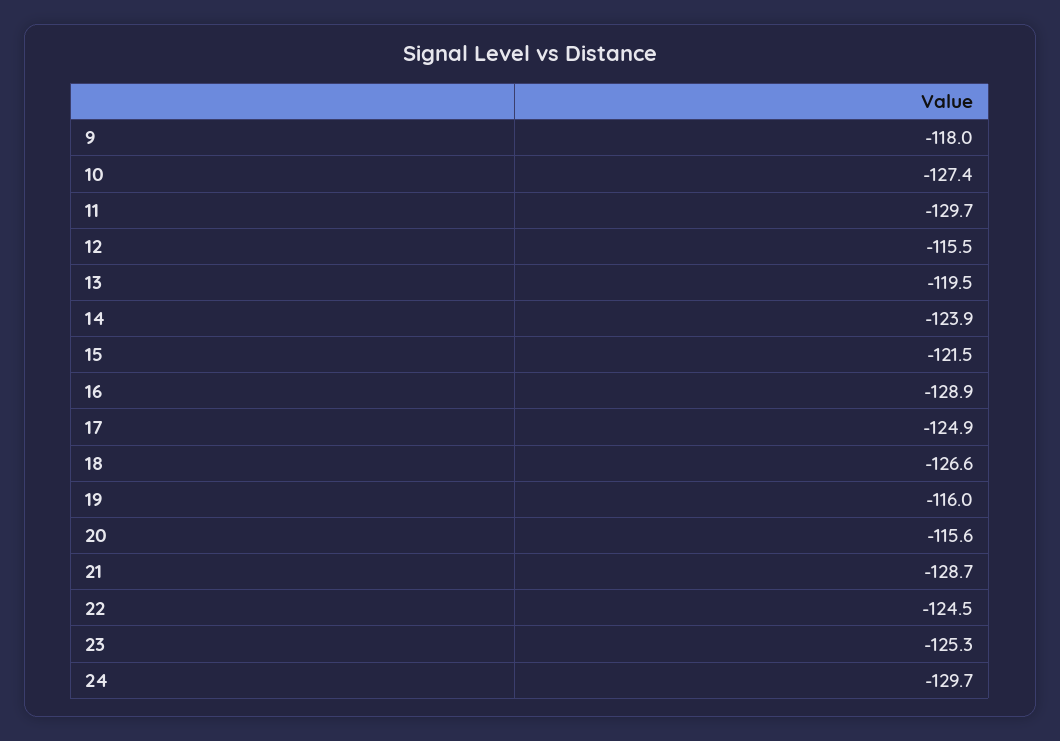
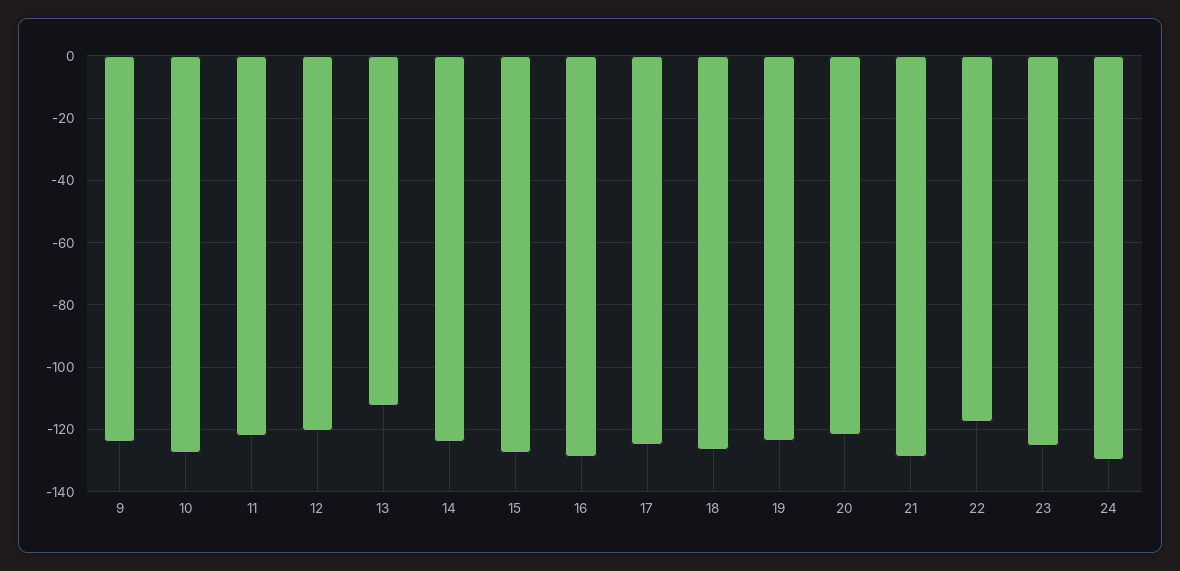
  {
-   "9": -118,
+   "9": -124,
    "10": -127.4,
-   "11": -129.7,
+   "11": -122,
-   "12": -115.5,
+   "12": -120,
-   "13": -119.5,
+   "13": -112,
    "14": -123.9,
-   "15": -121.5,
+   "15": -128,
    "16": -128.9,
    "17": -124.9,
    "18": -126.6,
-   "19": -116,
+   "19": -124,
-   "20": -115.6,
+   "20": -122,
    "21": -128.7,
-   "22": -124.5,
+   "22": -118,
    "23": -125.3,
    "24": -129.7
  }

